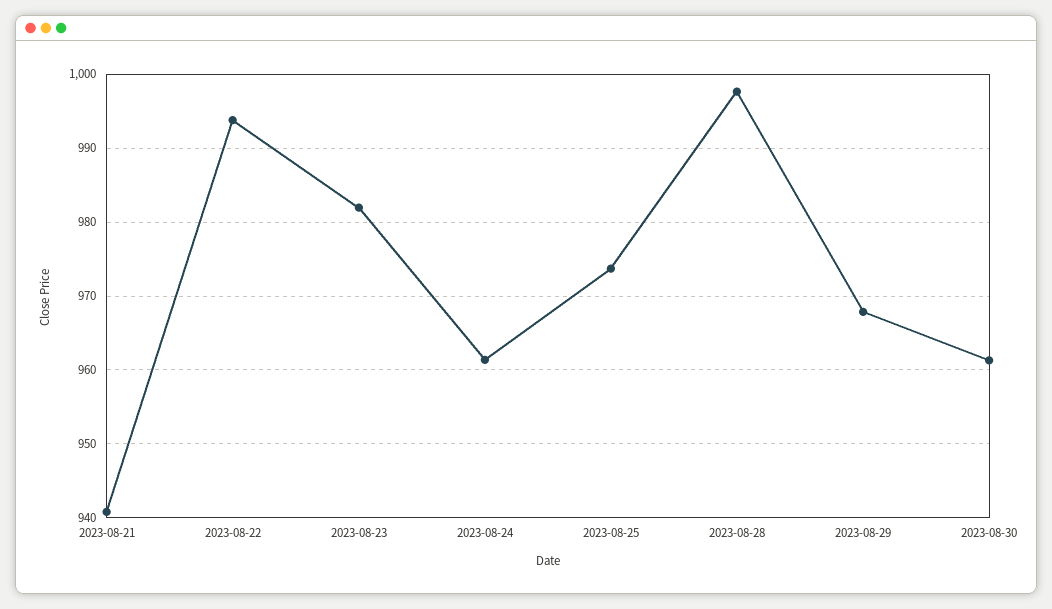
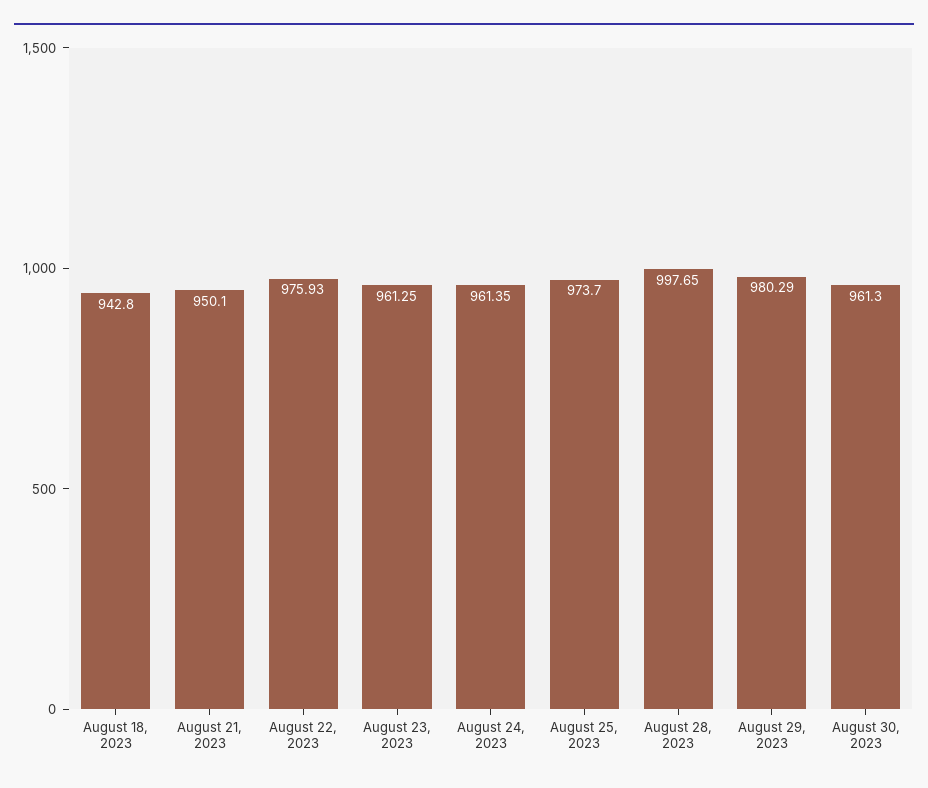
  {
-   "2023-08-21": 941,
+   "2023-08-21": 950.1,
-   "2023-08-22": 994,
+   "2023-08-22": 975.93,
-   "2023-08-23": 982,
+   "2023-08-23": 961.25,
    "2023-08-24": 961.35,
    "2023-08-25": 973.7,
    "2023-08-28": 997.65,
-   "2023-08-29": 968,
+   "2023-08-29": 980.29,
-   "2023-08-30": 961.3
+   "2023-08-30": 961.3,
+   "August 18, 2023": 942.8
  }

